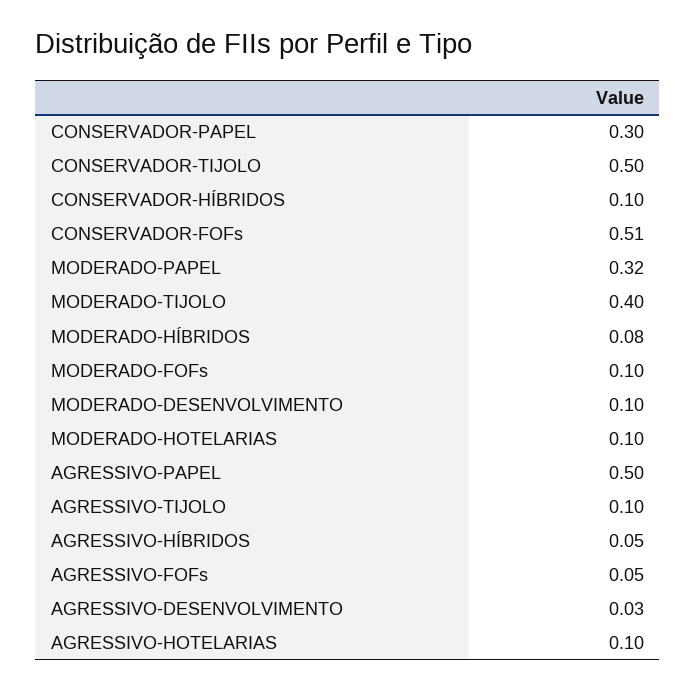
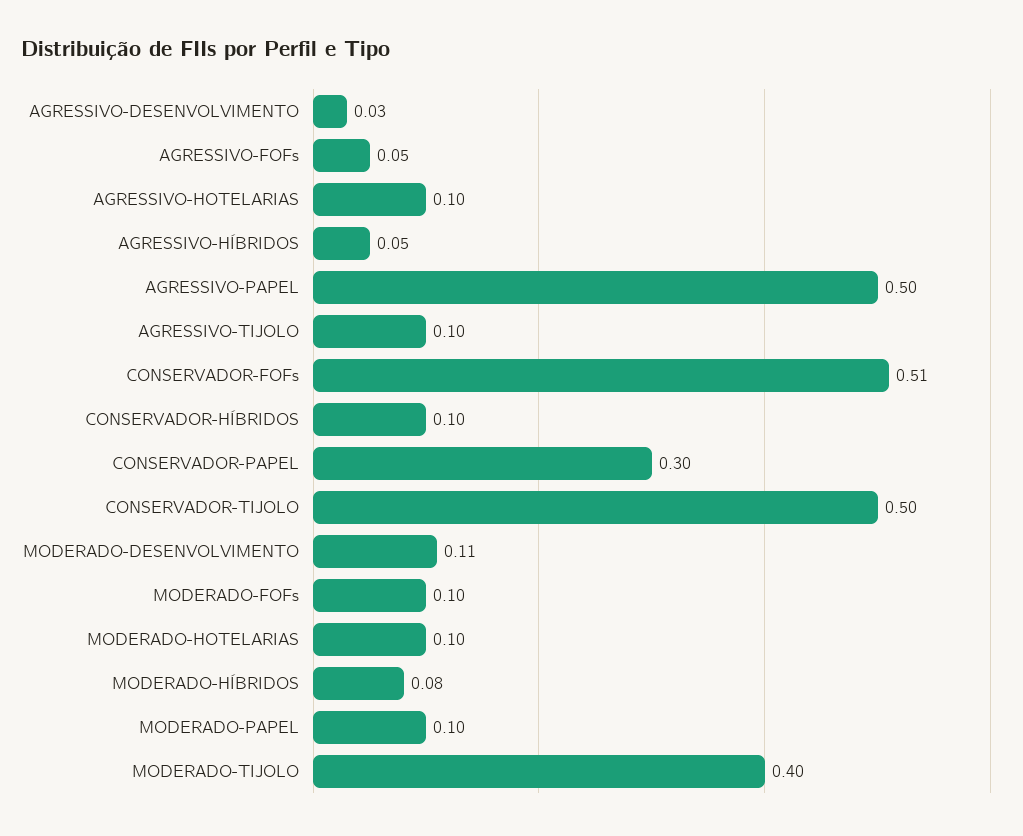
  {
    "CONSERVADOR-PAPEL": 0.3,
    "CONSERVADOR-TIJOLO": 0.5,
    "CONSERVADOR-HÍBRIDOS": 0.1,
    "CONSERVADOR-FOFs": 0.51,
-   "MODERADO-PAPEL": 0.32,
+   "MODERADO-PAPEL": 0.1,
    "MODERADO-TIJOLO": 0.4,
    "MODERADO-HÍBRIDOS": 0.08,
    "MODERADO-FOFs": 0.1,
-   "MODERADO-DESENVOLVIMENTO": 0.1,
+   "MODERADO-DESENVOLVIMENTO": 0.11,
    "MODERADO-HOTELARIAS": 0.1,
    "AGRESSIVO-PAPEL": 0.5,
    "AGRESSIVO-TIJOLO": 0.1,
    "AGRESSIVO-HÍBRIDOS": 0.05,
    "AGRESSIVO-FOFs": 0.05,
    "AGRESSIVO-DESENVOLVIMENTO": 0.03,
    "AGRESSIVO-HOTELARIAS": 0.1
  }

